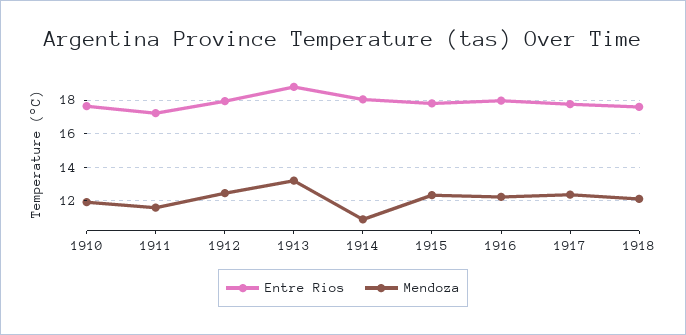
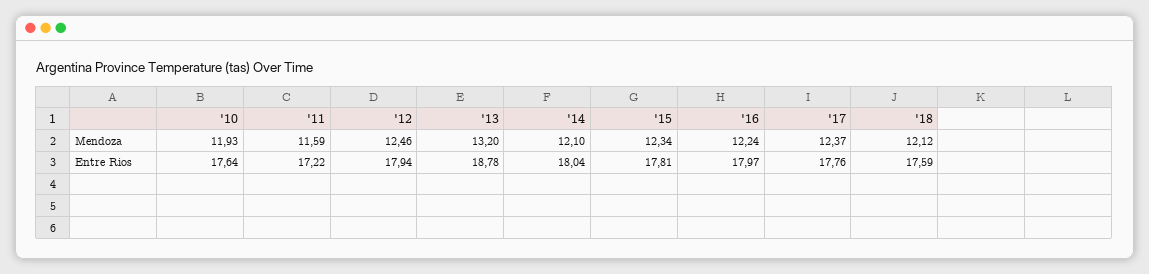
  {
    "Entre Rios": {
      "1910": 17.64,
      "1911": 17.22,
      "1912": 17.94,
      "1913": 18.78,
      "1914": 18.04,
      "1915": 17.81,
      "1916": 17.97,
      "1917": 17.76,
      "1918": 17.59
    },
    "Mendoza": {
      "1910": 11.93,
      "1911": 11.59,
      "1912": 12.46,
      "1913": 13.2,
-     "1914": 11,
+     "1914": 12.1,
      "1915": 12.34,
      "1916": 12.24,
      "1917": 12.37,
      "1918": 12.12
    }
  }

